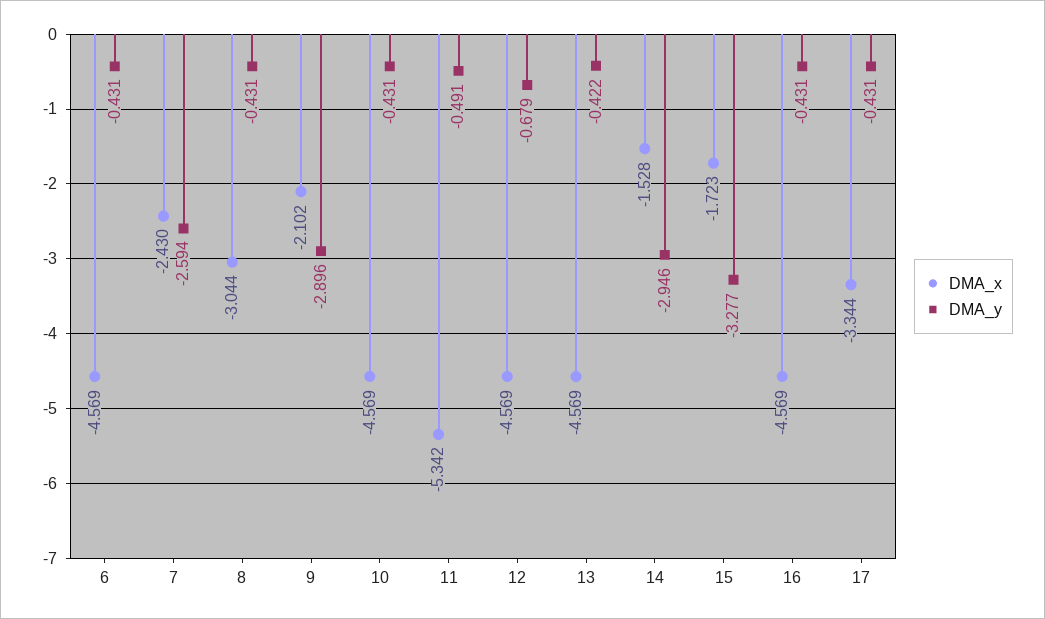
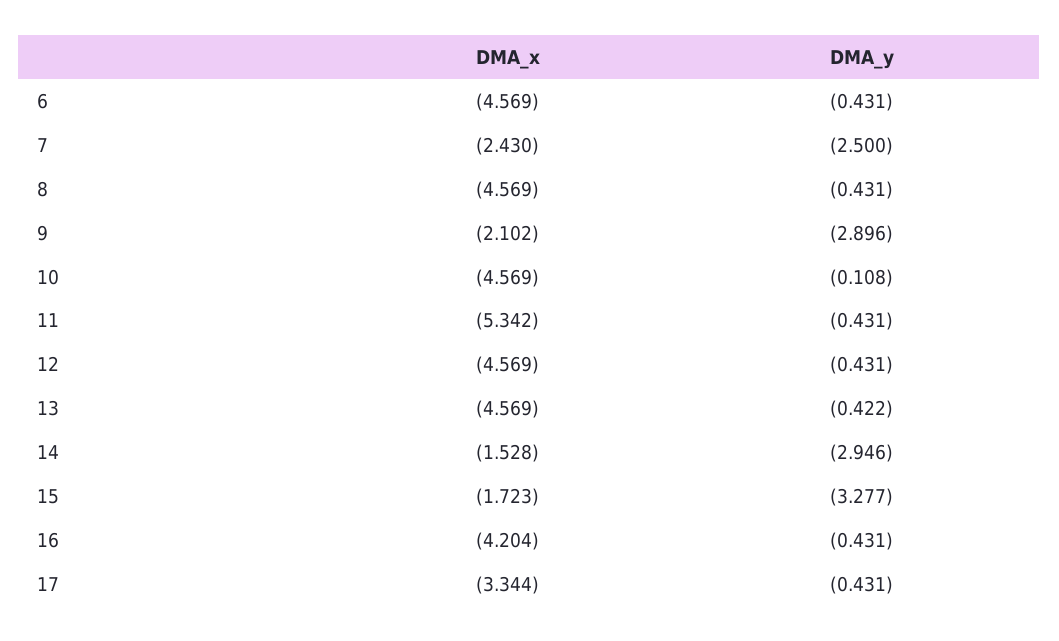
  {
    "DMA_x": {
      "6": -4.569,
      "7": -2.43,
-     "8": -3.044,
+     "8": -4.569,
      "9": -2.102,
      "10": -4.569,
      "11": -5.342,
      "12": -4.569,
      "13": -4.569,
      "14": -1.528,
      "15": -1.723,
-     "16": -4.569,
+     "16": -4.204,
      "17": -3.344
    },
    "DMA_y": {
      "6": -0.431,
-     "7": -2.594,
+     "7": -2.5,
      "8": -0.431,
      "9": -2.896,
-     "10": -0.431,
+     "10": -0.108,
-     "11": -0.491,
+     "11": -0.431,
-     "12": -0.679,
+     "12": -0.431,
      "13": -0.422,
      "14": -2.946,
      "15": -3.277,
      "16": -0.431,
      "17": -0.431
    }
  }

